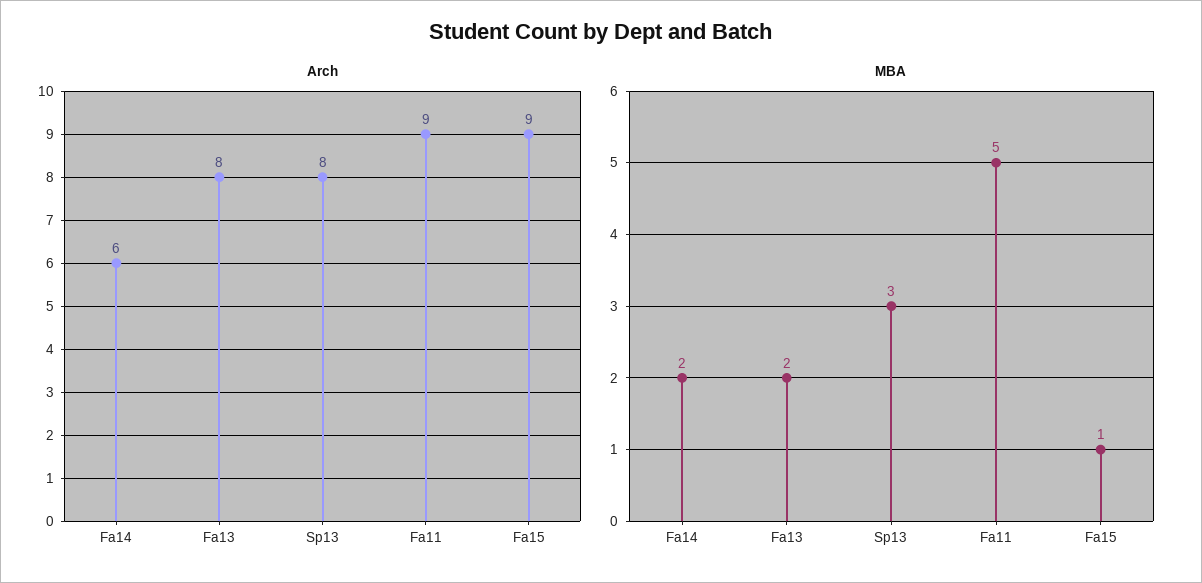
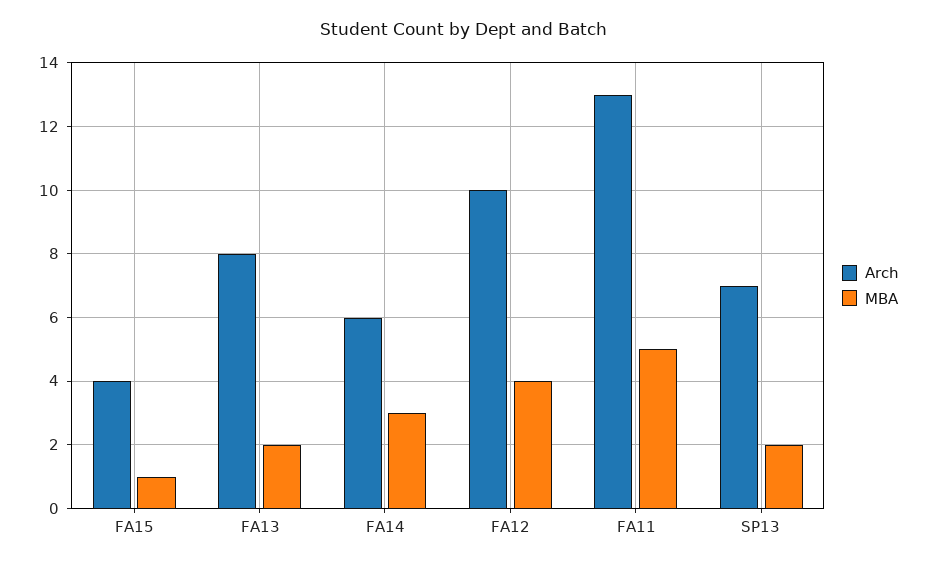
  {
    "Arch": {
      "Fa14": 6,
      "Fa13": 8,
-     "Sp13": 8,
+     "Sp13": 7,
-     "Fa11": 9,
+     "Fa11": 13,
-     "Fa15": 9
+     "Fa15": 4,
+     "FA12": 10
    },
    "MBA": {
-     "Fa14": 2,
+     "Fa14": 3,
      "Fa13": 2,
-     "Sp13": 3,
+     "Sp13": 2,
      "Fa11": 5,
-     "Fa15": 1
+     "Fa15": 1,
+     "FA12": 4
    }
  }

